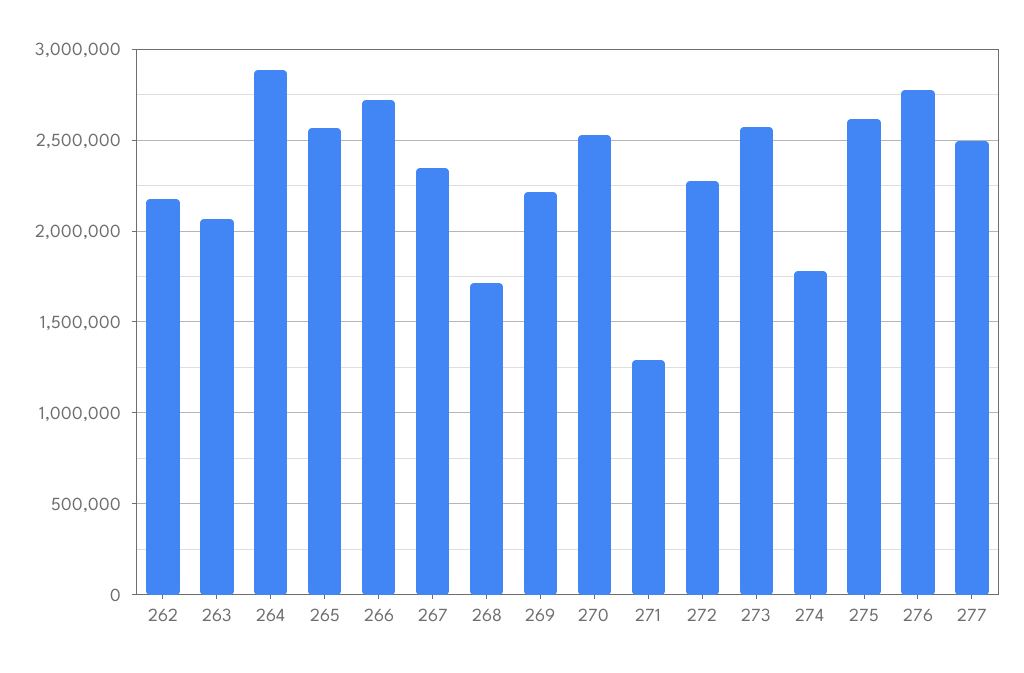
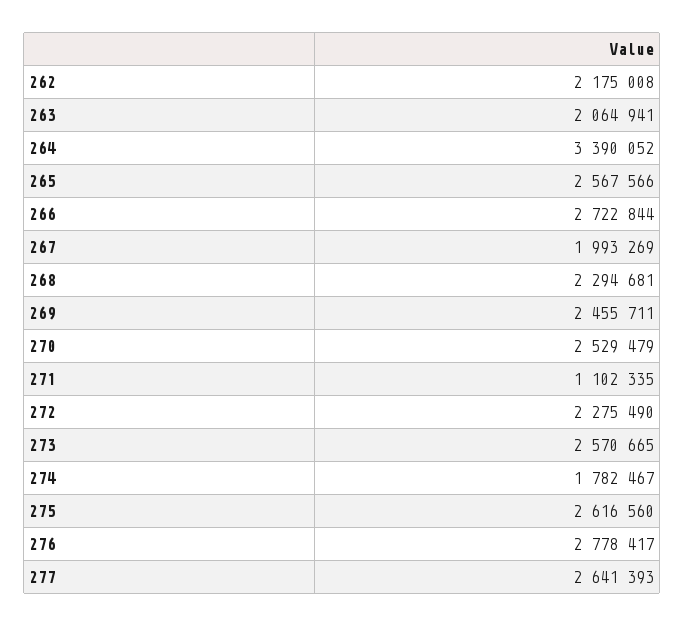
  {
    "262": 2175008,
    "263": 2064941,
-   "264": 2900000,
+   "264": 3390052,
    "265": 2567566,
    "266": 2722844,
-   "267": 2350000,
+   "267": 1993269,
-   "268": 1700000,
+   "268": 2294681,
-   "269": 2200000,
+   "269": 2455711,
    "270": 2529479,
-   "271": 1300000,
+   "271": 1102335,
    "272": 2275490,
    "273": 2570665,
    "274": 1782467,
    "275": 2616560,
    "276": 2778417,
-   "277": 2500000
+   "277": 2641393
  }

